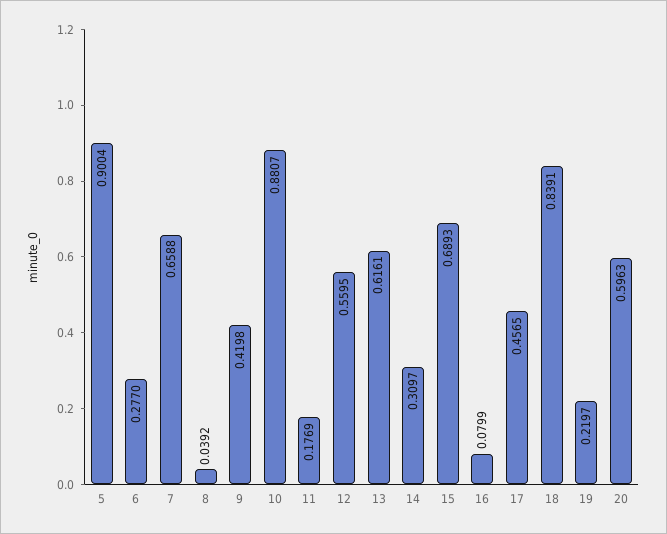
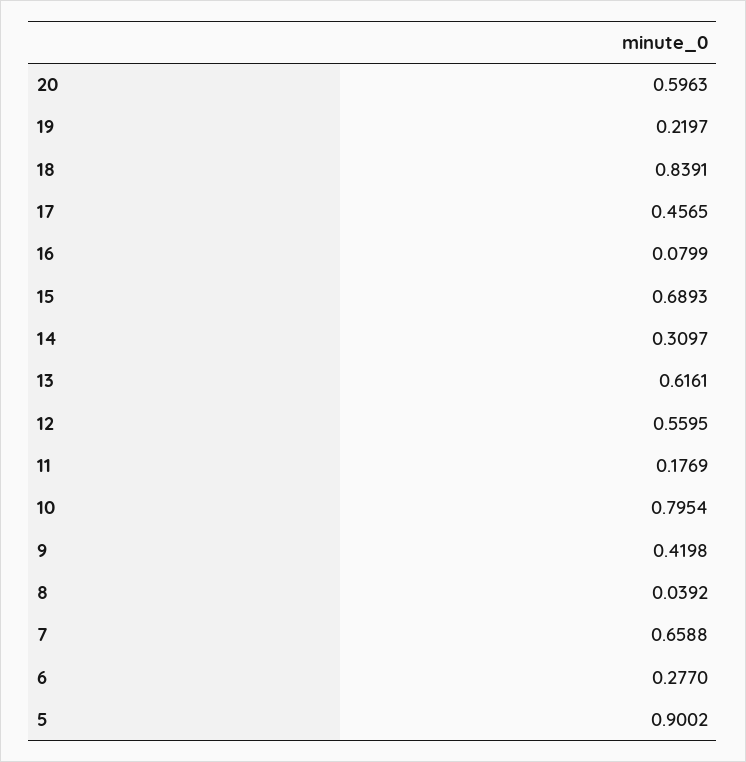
  {
-   "5": 0.9004,
+   "5": 0.9002,
    "6": 0.277,
    "7": 0.6588,
    "8": 0.0392,
    "9": 0.4198,
-   "10": 0.8807,
+   "10": 0.7954,
    "11": 0.1769,
    "12": 0.5595,
    "13": 0.6161,
    "14": 0.3097,
    "15": 0.6893,
    "16": 0.0799,
    "17": 0.4565,
    "18": 0.8391,
    "19": 0.2197,
    "20": 0.5963
  }

